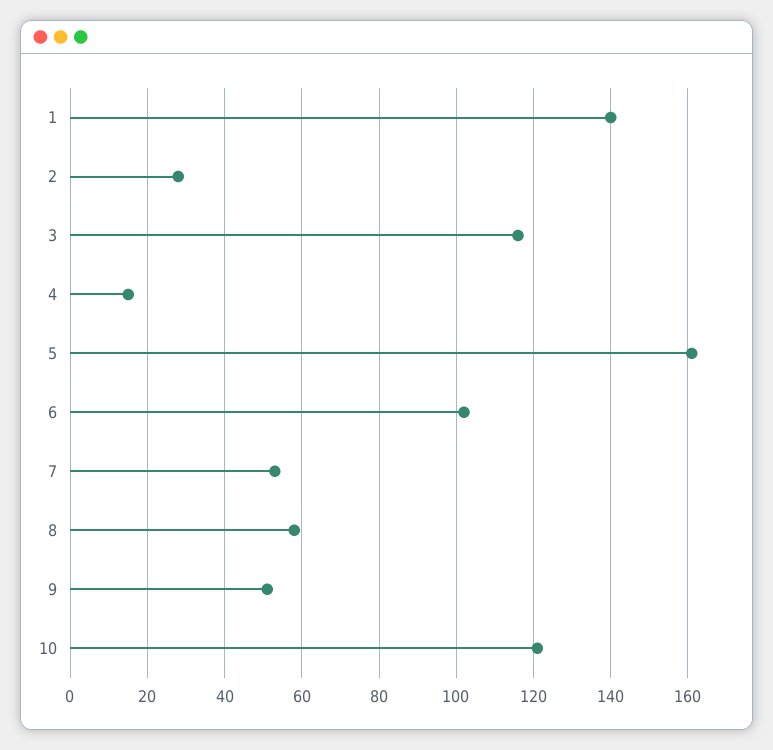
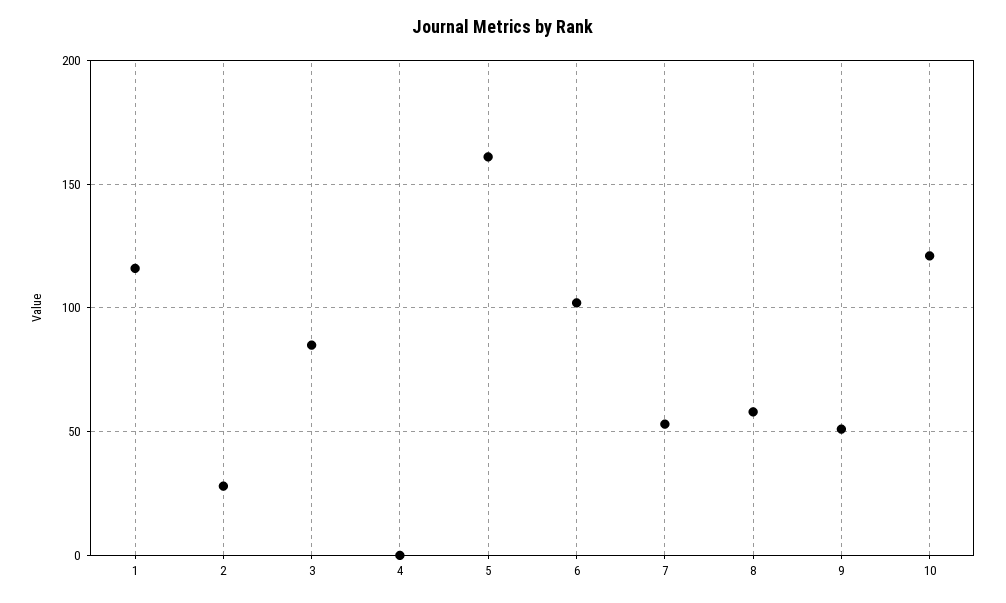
  {
-   "1": 140,
+   "1": 115,
    "2": 30,
-   "3": 115,
+   "3": 85,
-   "4": 15,
+   "4": 0,
    "5": 160,
    "6": 100,
    "7": 55,
    "8": 60,
    "9": 50,
    "10": 120
  }

